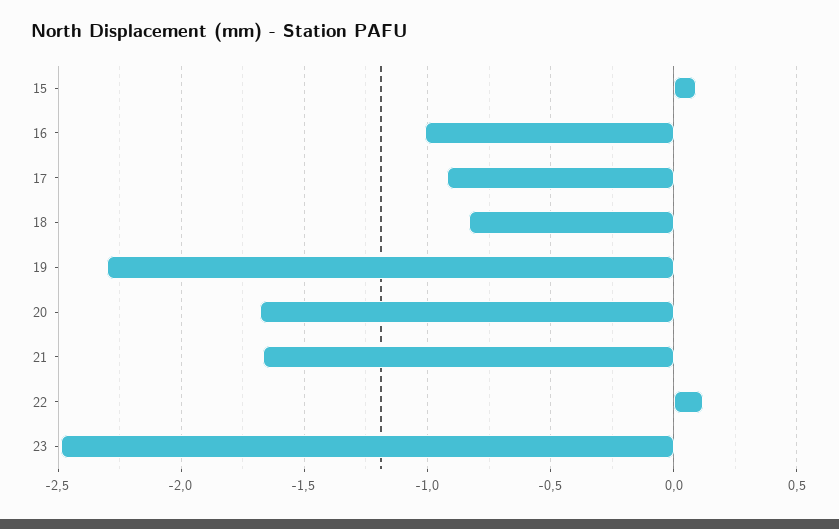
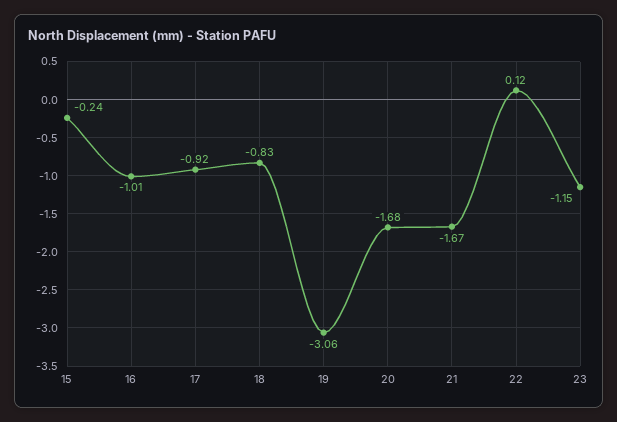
  {
-   "15": 0.1,
+   "15": -0.24,
    "16": -1.01,
    "17": -0.92,
    "18": -0.83,
-   "19": -2.3,
+   "19": -3.06,
    "20": -1.68,
    "21": -1.67,
    "22": 0.12,
-   "23": -2.5
+   "23": -1.15
  }

